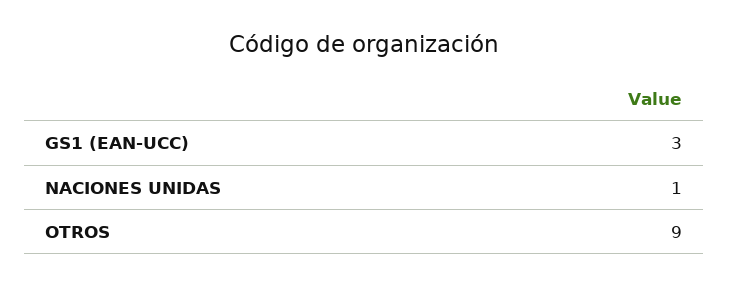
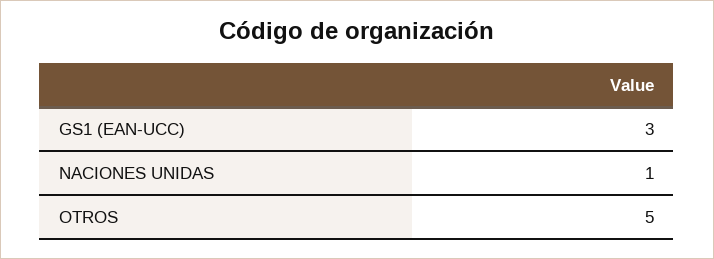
  {
    "GS1 (EAN-UCC)": 3,
    "NACIONES UNIDAS": 1,
-   "OTROS": 9
+   "OTROS": 5
  }

